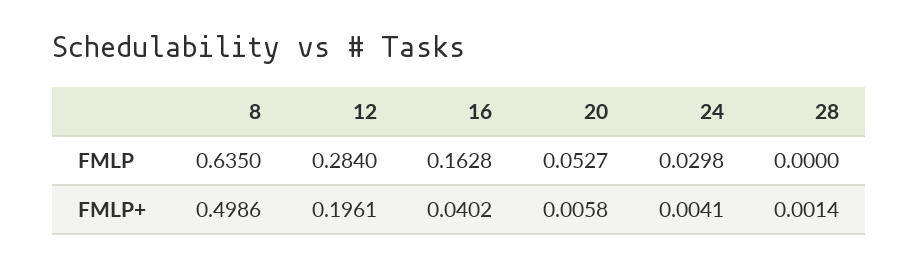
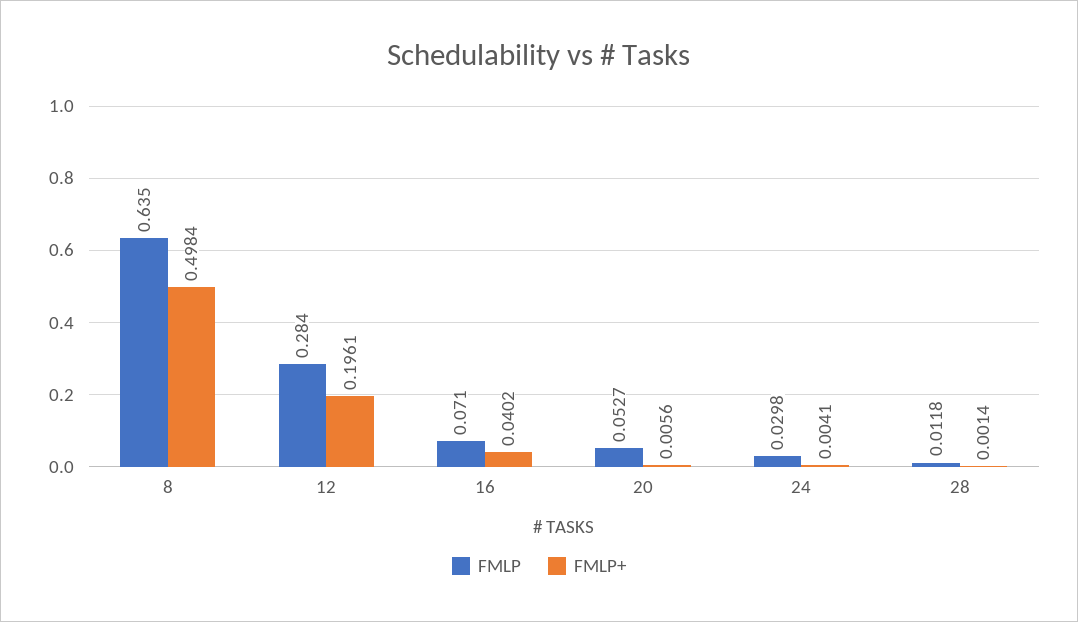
  {
    "FMLP": {
      "8": 0.635,
      "12": 0.284,
-     "16": 0.1628,
+     "16": 0.071,
      "20": 0.0527,
      "24": 0.0298,
-     "28": 0
+     "28": 0.0118
    },
    "FMLP+": {
-     "8": 0.4986,
+     "8": 0.4984,
      "12": 0.1961,
      "16": 0.0402,
-     "20": 0.0058,
+     "20": 0.0056,
      "24": 0.0041,
      "28": 0.0014
    }
  }

